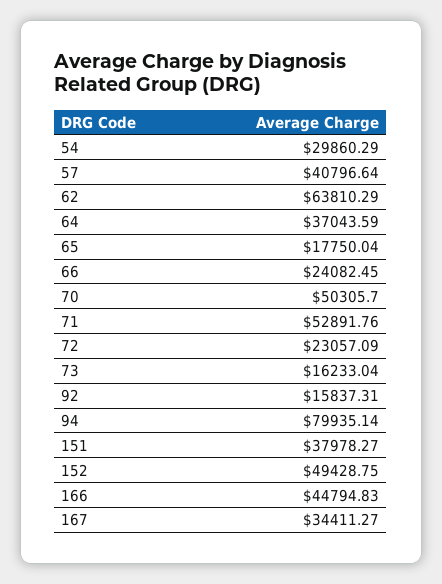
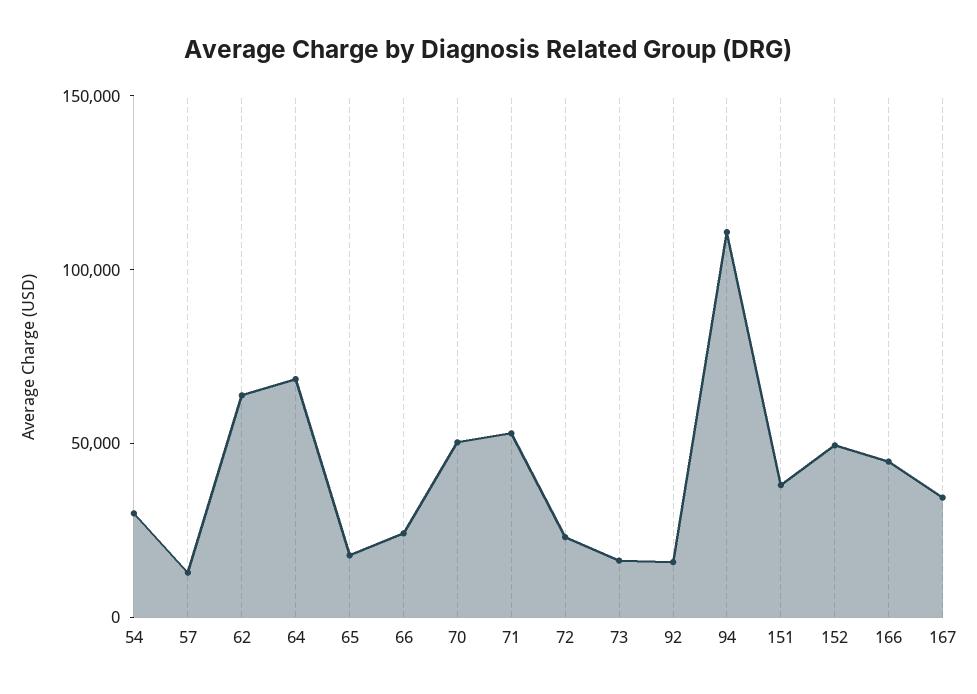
  {
    "54": 29860.29,
-   "57": 40796.64,
+   "57": 10000,
    "62": 63810.29,
-   "64": 37043.59,
+   "64": 70000,
    "65": 17750.04,
    "66": 24082.45,
    "70": 50305.7,
    "71": 52891.76,
    "72": 23057.09,
    "73": 16233.04,
    "92": 15837.31,
-   "94": 79935.14,
+   "94": 110000,
    "151": 37978.27,
    "152": 49428.75,
    "166": 44794.83,
    "167": 34411.27
  }

